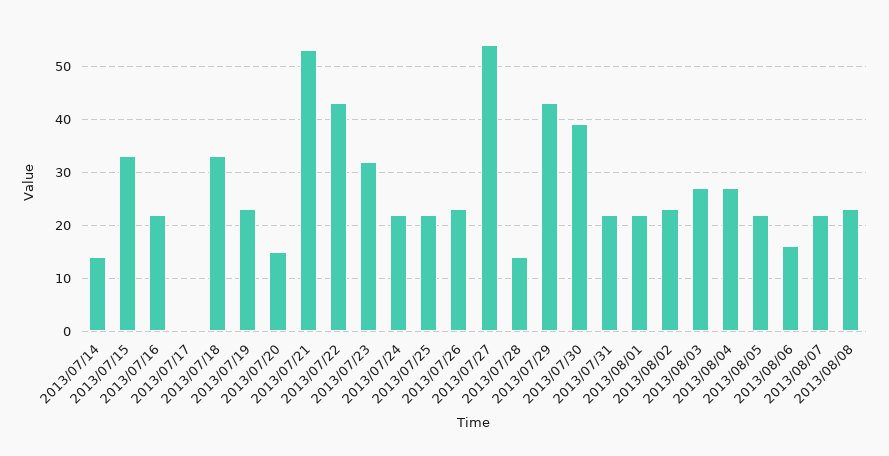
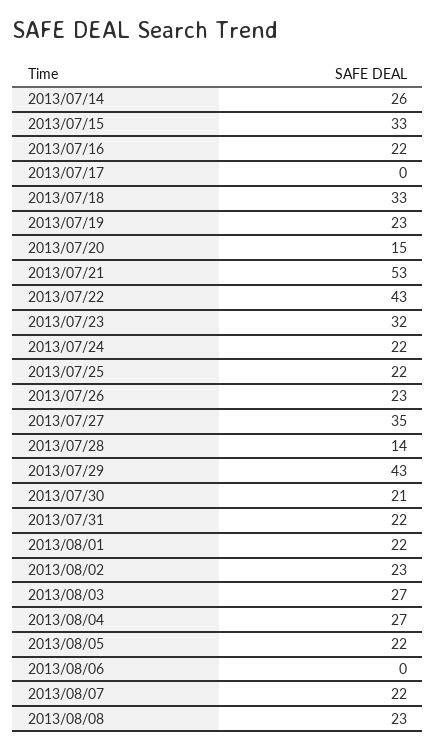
  {
-   "2013/07/14": 15,
+   "2013/07/14": 26,
    "2013/07/15": 33,
    "2013/07/16": 22,
    "2013/07/17": 0,
    "2013/07/18": 33,
    "2013/07/19": 23,
    "2013/07/20": 15,
    "2013/07/21": 53,
    "2013/07/22": 43,
    "2013/07/23": 32,
    "2013/07/24": 22,
    "2013/07/25": 22,
    "2013/07/26": 23,
-   "2013/07/27": 55,
+   "2013/07/27": 35,
    "2013/07/28": 14,
    "2013/07/29": 43,
-   "2013/07/30": 40,
+   "2013/07/30": 21,
    "2013/07/31": 22,
    "2013/08/01": 22,
    "2013/08/02": 23,
    "2013/08/03": 27,
    "2013/08/04": 27,
    "2013/08/05": 22,
-   "2013/08/06": 15,
+   "2013/08/06": 0,
    "2013/08/07": 22,
    "2013/08/08": 23
  }

